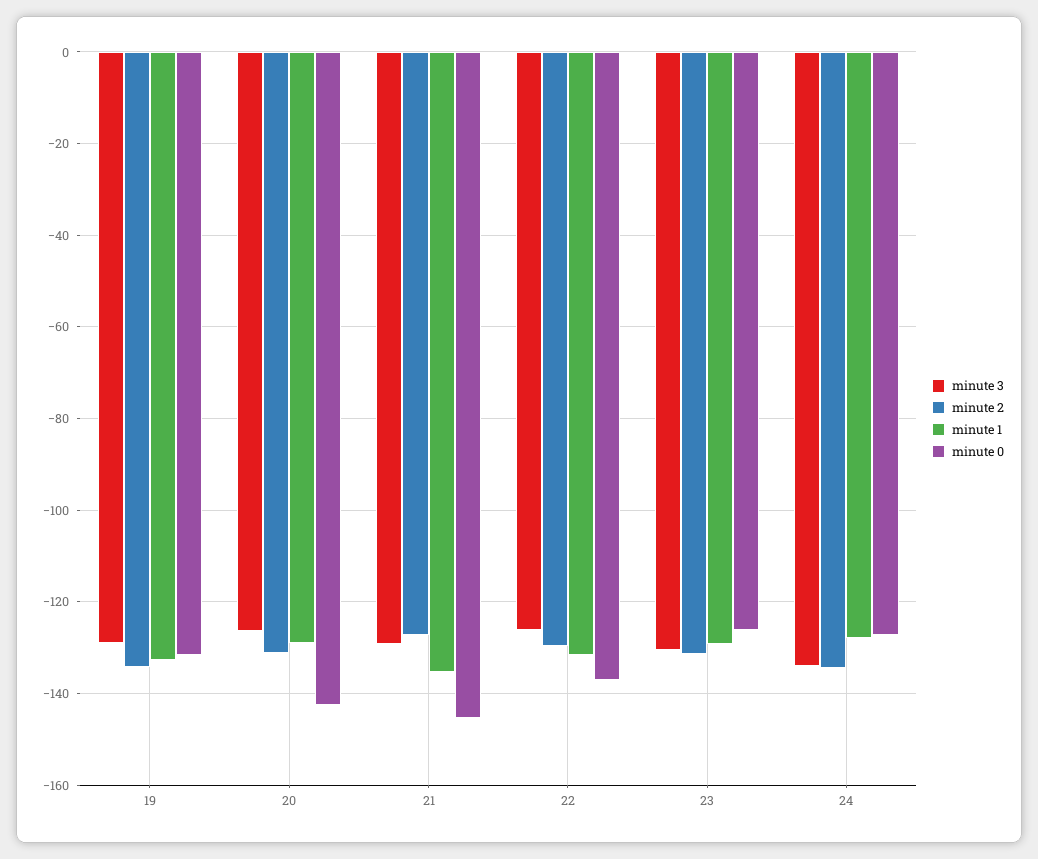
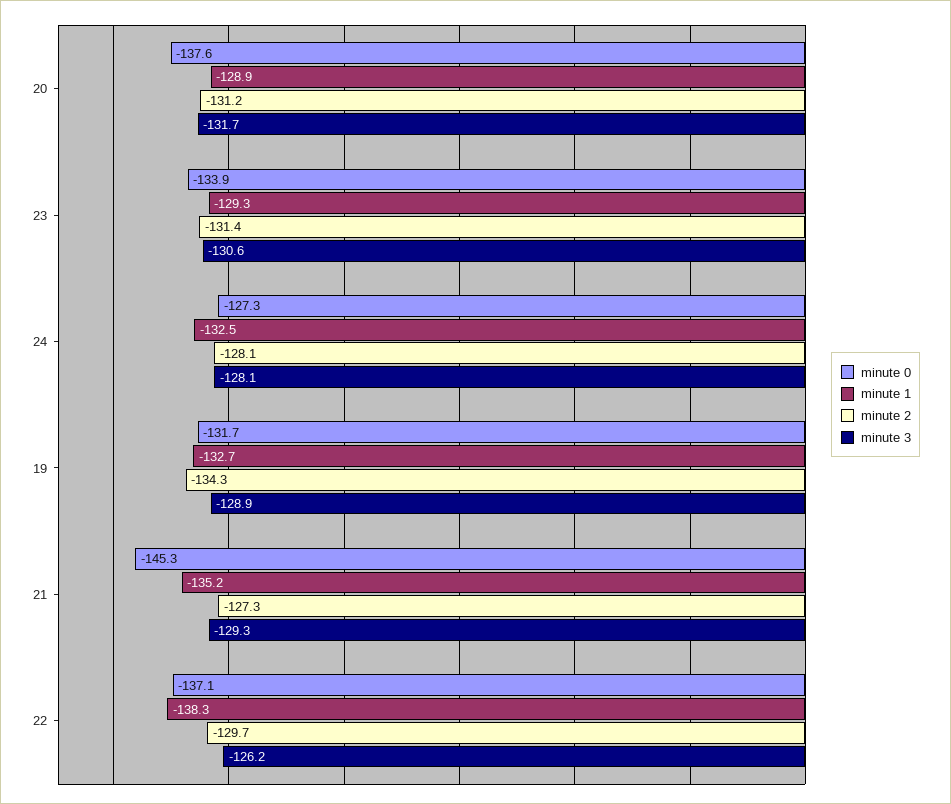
  {
    "minute 3": {
      "19": -128.9,
-     "20": -126,
+     "20": -131.7,
      "21": -129.3,
      "22": -126.2,
      "23": -130.6,
-     "24": -134
+     "24": -128.1
    },
    "minute 2": {
      "19": -134.3,
      "20": -131.2,
      "21": -127.3,
      "22": -129.7,
      "23": -131.4,
-     "24": -134
+     "24": -128.1
    },
    "minute 1": {
      "19": -132.7,
      "20": -128.9,
      "21": -135.2,
-     "22": -132,
+     "22": -138.3,
      "23": -129.3,
-     "24": -128
+     "24": -132.5
    },
    "minute 0": {
      "19": -131.7,
-     "20": -142,
+     "20": -137.6,
      "21": -145.3,
      "22": -137.1,
-     "23": -126,
+     "23": -133.9,
      "24": -127.3
    }
  }

